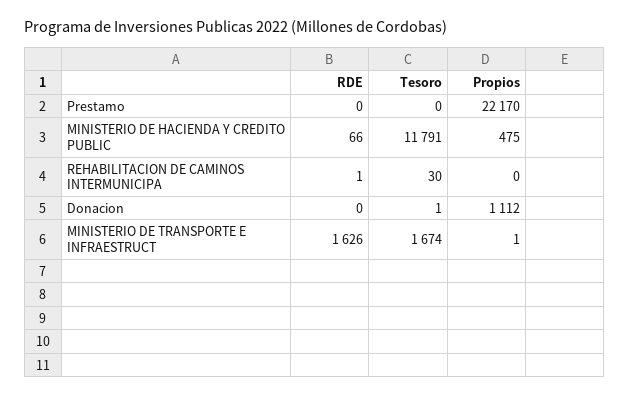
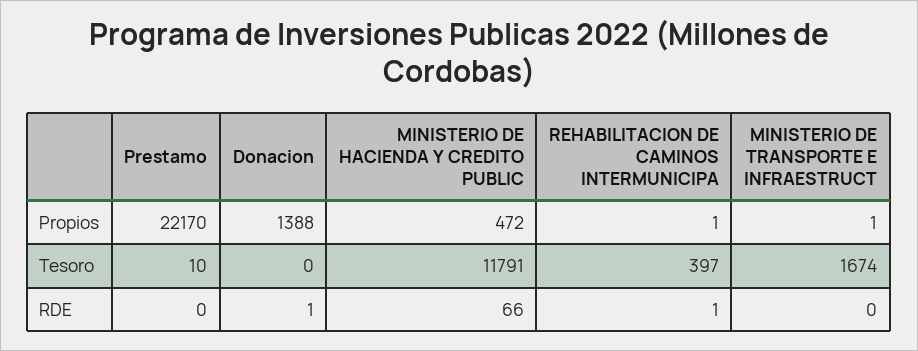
  {
    "RDE": {
      "Prestamo": 0,
      "MINISTERIO DE HACIENDA Y CREDITO PUBLIC": 66,
      "REHABILITACION DE CAMINOS INTERMUNICIPA": 1,
-     "Donacion": 0,
+     "Donacion": 1,
-     "MINISTERIO DE TRANSPORTE E INFRAESTRUCT": 1626
+     "MINISTERIO DE TRANSPORTE E INFRAESTRUCT": 0
    },
    "Tesoro": {
-     "Prestamo": 0,
+     "Prestamo": 10,
      "MINISTERIO DE HACIENDA Y CREDITO PUBLIC": 11791,
-     "REHABILITACION DE CAMINOS INTERMUNICIPA": 30,
+     "REHABILITACION DE CAMINOS INTERMUNICIPA": 397,
-     "Donacion": 1,
+     "Donacion": 0,
      "MINISTERIO DE TRANSPORTE E INFRAESTRUCT": 1674
    },
    "Propios": {
      "Prestamo": 22170,
-     "MINISTERIO DE HACIENDA Y CREDITO PUBLIC": 475,
+     "MINISTERIO DE HACIENDA Y CREDITO PUBLIC": 472,
-     "REHABILITACION DE CAMINOS INTERMUNICIPA": 0,
+     "REHABILITACION DE CAMINOS INTERMUNICIPA": 1,
-     "Donacion": 1112,
+     "Donacion": 1388,
      "MINISTERIO DE TRANSPORTE E INFRAESTRUCT": 1
    }
  }

